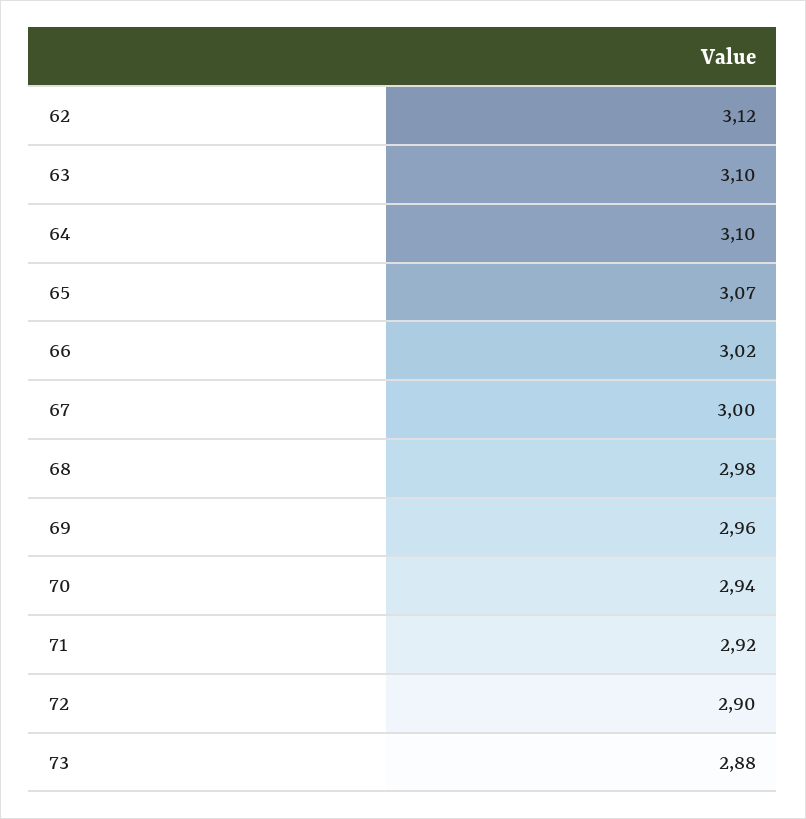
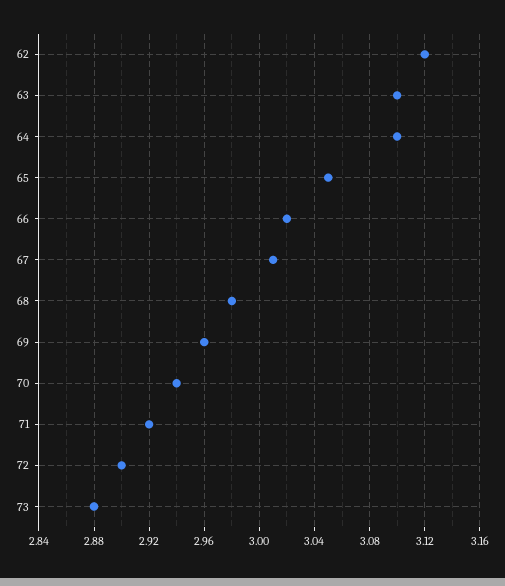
  {
    "62": 3.12,
    "63": 3.1,
    "64": 3.1,
-   "65": 3.07,
+   "65": 3.05,
    "66": 3.02,
-   "67": 3,
+   "67": 3.01,
    "68": 2.98,
    "69": 2.96,
    "70": 2.94,
    "71": 2.92,
    "72": 2.9,
    "73": 2.88
  }

